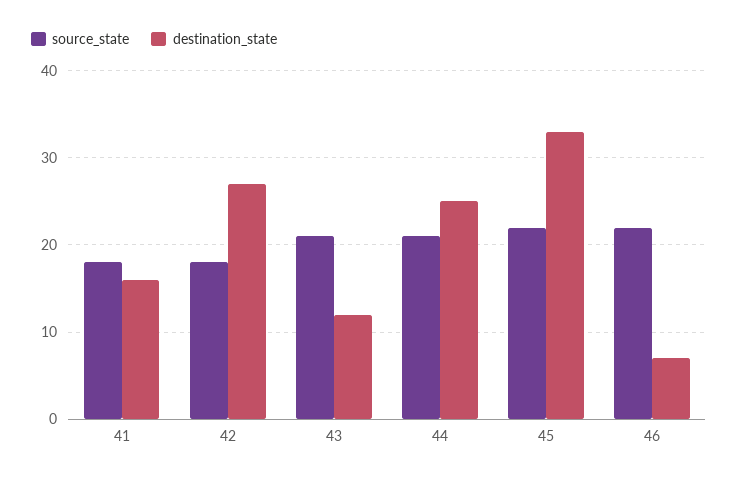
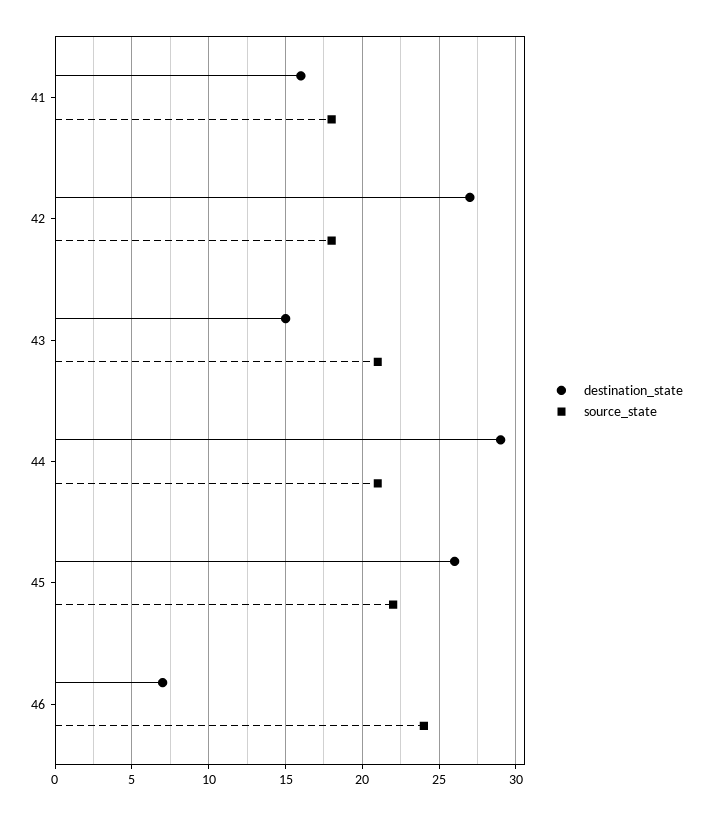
  {
    "source_state": {
      "41": 18,
      "42": 18,
      "43": 21,
      "44": 21,
      "45": 22,
-     "46": 22
+     "46": 24
    },
    "destination_state": {
      "41": 16,
      "42": 27,
-     "43": 12,
+     "43": 15,
-     "44": 25,
+     "44": 29,
-     "45": 33,
+     "45": 26,
      "46": 7
    }
  }

